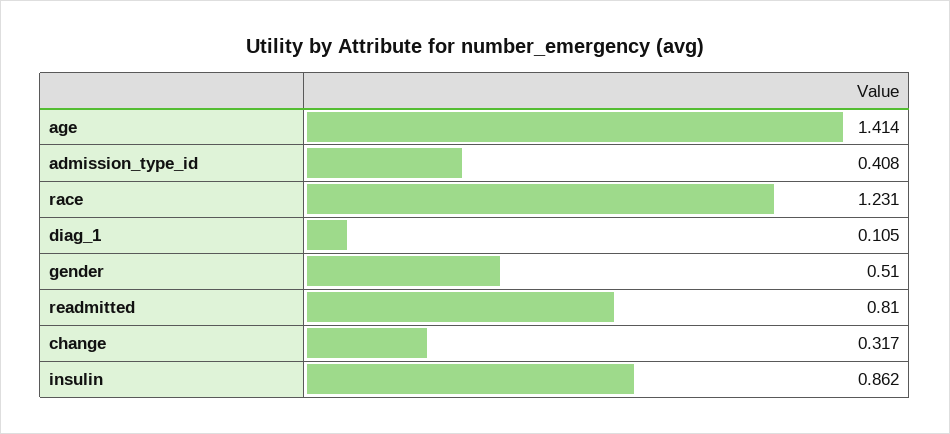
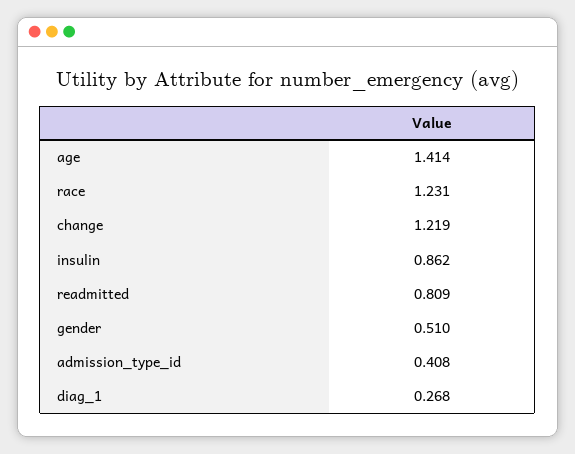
  {
    "age": 1.414,
    "admission_type_id": 0.408,
    "race": 1.231,
-   "diag_1": 0.105,
+   "diag_1": 0.268,
    "gender": 0.51,
-   "readmitted": 0.81,
+   "readmitted": 0.809,
-   "change": 0.317,
+   "change": 1.219,
    "insulin": 0.862
  }

